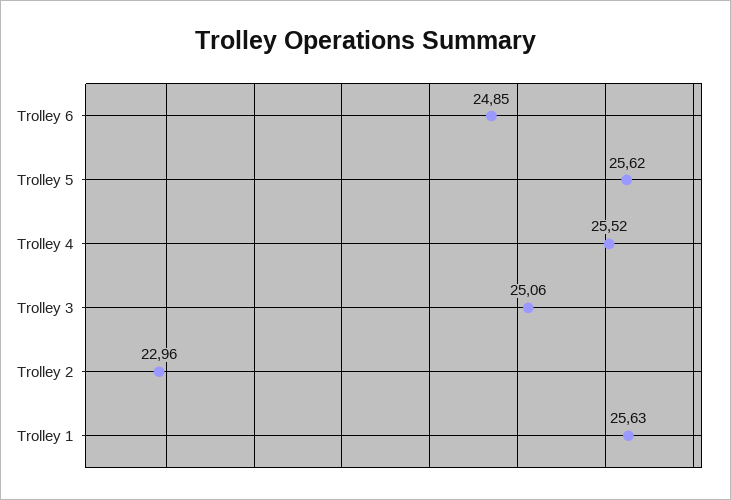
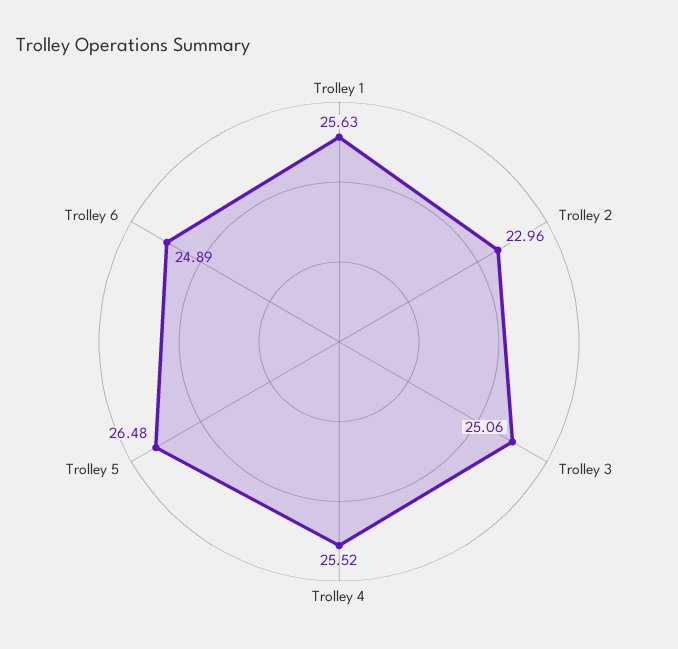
  {
-   "Trolley 6": 24.85,
+   "Trolley 6": 24.89,
-   "Trolley 5": 25.62,
+   "Trolley 5": 26.48,
    "Trolley 4": 25.52,
    "Trolley 3": 25.06,
    "Trolley 2": 22.96,
    "Trolley 1": 25.63
  }

